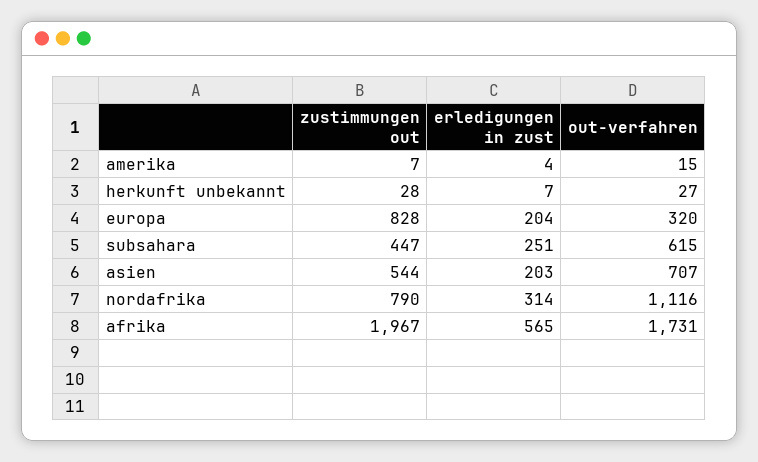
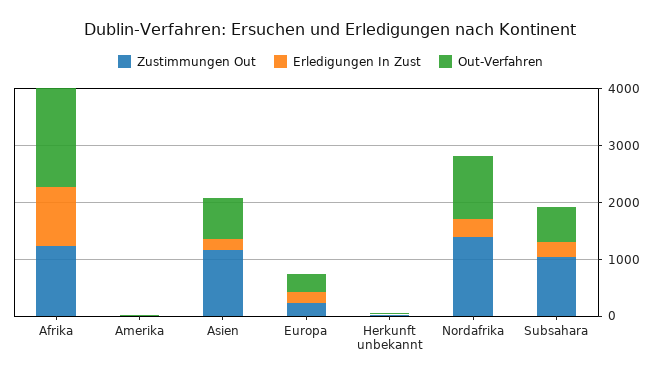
  {
    "zustimmungen out": {
      "amerika": 7,
      "herkunft unbekannt": 28,
-     "europa": 828,
+     "europa": 200,
-     "subsahara": 447,
+     "subsahara": 1000,
-     "asien": 544,
+     "asien": 1200,
-     "nordafrika": 790,
+     "nordafrika": 1400,
-     "afrika": 1967
+     "afrika": 1200
    },
    "erledigungen in zust": {
      "amerika": 4,
      "herkunft unbekannt": 7,
      "europa": 204,
      "subsahara": 251,
      "asien": 203,
      "nordafrika": 314,
-     "afrika": 565
+     "afrika": 1000
    },
    "out-verfahren": {
      "amerika": 15,
      "herkunft unbekannt": 27,
      "europa": 320,
      "subsahara": 615,
      "asien": 707,
      "nordafrika": 1116,
      "afrika": 1731
    }
  }

